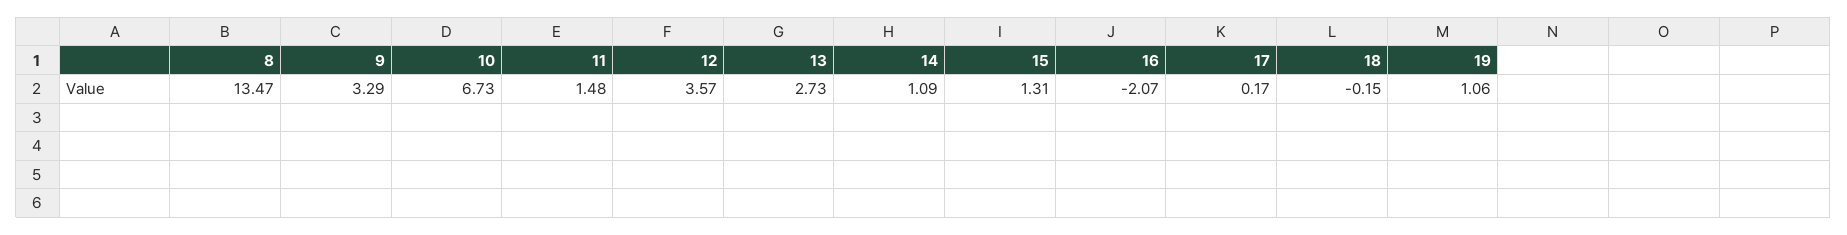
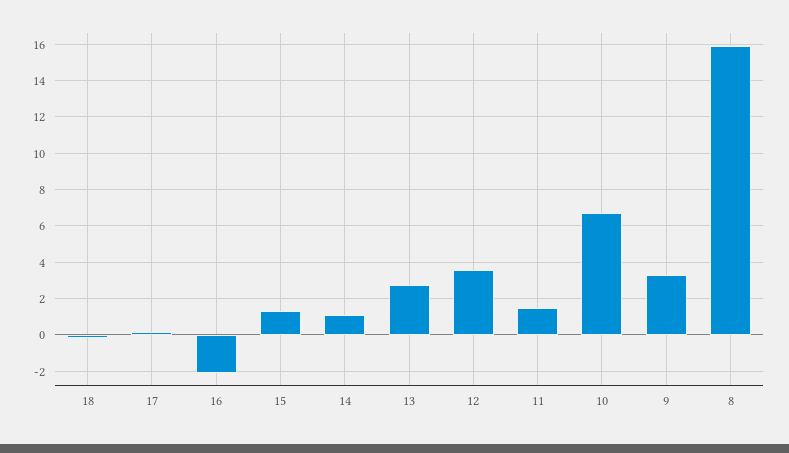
  {
-   "8": 13.47,
+   "8": 16,
    "9": 3.29,
    "10": 6.73,
    "11": 1.48,
    "12": 3.57,
    "13": 2.73,
    "14": 1.09,
    "15": 1.31,
    "16": -2.07,
    "17": 0.17,
-   "18": -0.15,
+   "18": -0.15
-   "19": 1.06
  }

